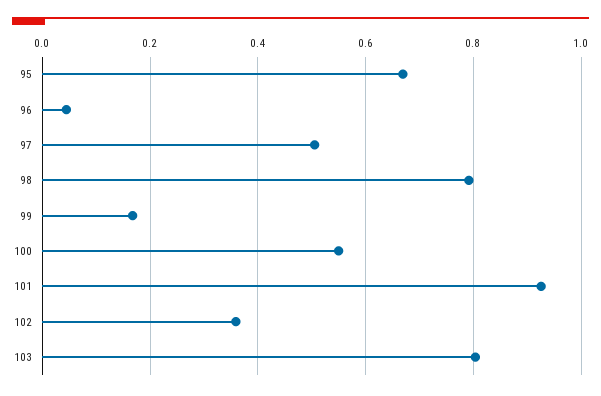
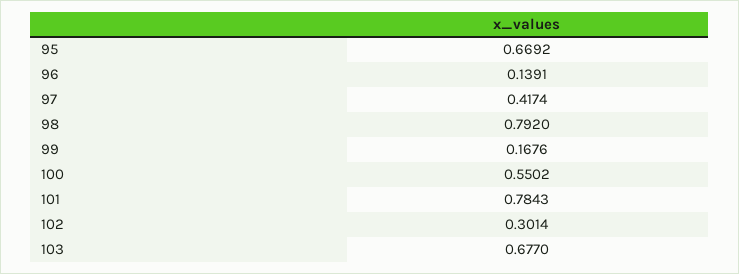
  {
    "95": 0.6692,
-   "96": 0.04,
+   "96": 0.1391,
-   "97": 0.5,
+   "97": 0.4174,
    "98": 0.792,
    "99": 0.1676,
    "100": 0.5502,
-   "101": 0.92,
+   "101": 0.7843,
-   "102": 0.36,
+   "102": 0.3014,
-   "103": 0.8
+   "103": 0.677
  }

